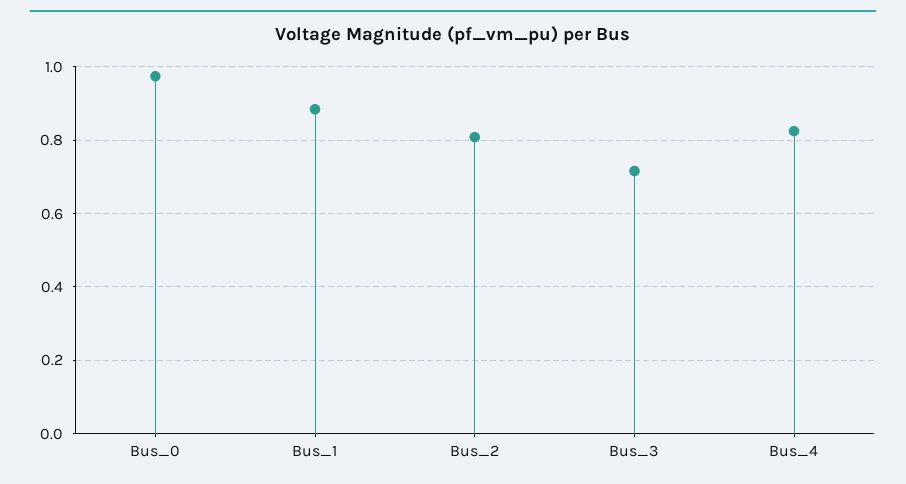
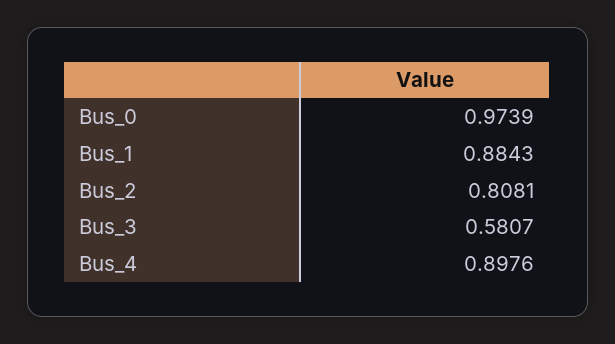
  {
    "Bus_0": 0.9739,
    "Bus_1": 0.8843,
    "Bus_2": 0.8081,
-   "Bus_3": 0.72,
+   "Bus_3": 0.5807,
-   "Bus_4": 0.82
+   "Bus_4": 0.8976
  }

